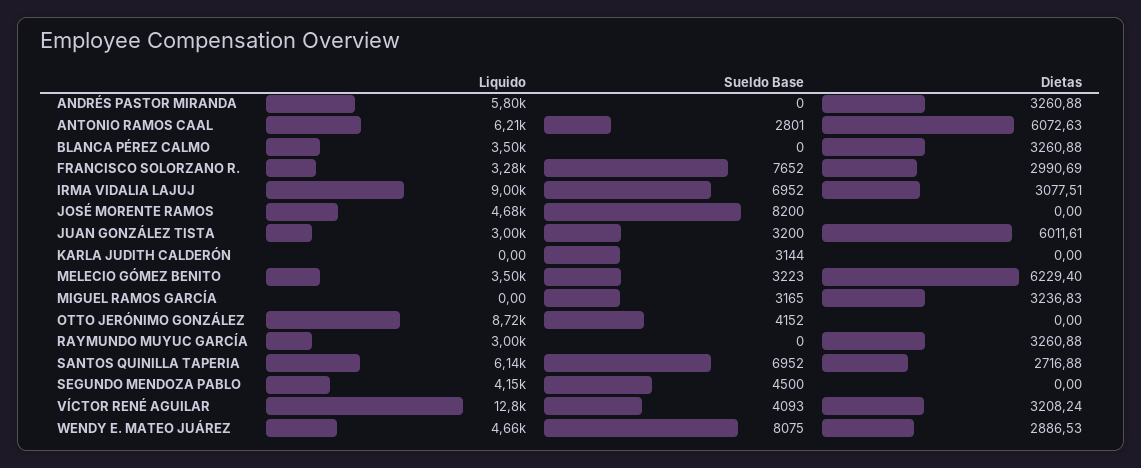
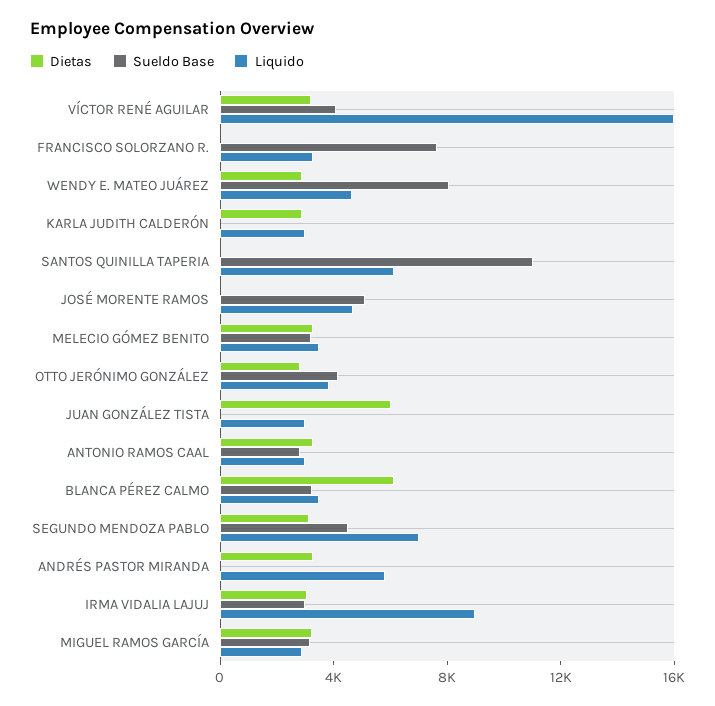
  {
    "Liquido": {
      "ANDRÉS PASTOR MIRANDA": 5800,
-     "ANTONIO RAMOS CAAL": 6210,
+     "ANTONIO RAMOS CAAL": 3000,
      "BLANCA PÉREZ CALMO": 3500,
      "FRANCISCO SOLORZANO R.": 3280,
      "IRMA VIDALIA LAJUJ": 9000,
      "JOSÉ MORENTE RAMOS": 4680,
      "JUAN GONZÁLEZ TISTA": 3000,
-     "KARLA JUDITH CALDERÓN": 0,
+     "KARLA JUDITH CALDERÓN": 3000,
      "MELECIO GÓMEZ BENITO": 3500,
-     "MIGUEL RAMOS GARCÍA": 0,
+     "MIGUEL RAMOS GARCÍA": 3000,
-     "OTTO JERÓNIMO GONZÁLEZ": 8720,
+     "OTTO JERÓNIMO GONZÁLEZ": 4000,
-     "RAYMUNDO MUYUC GARCÍA": 3000,
      "SANTOS QUINILLA TAPERIA": 6140,
-     "SEGUNDO MENDOZA PABLO": 4150,
+     "SEGUNDO MENDOZA PABLO": 7000,
-     "VÍCTOR RENÉ AGUILAR": 12800,
+     "VÍCTOR RENÉ AGUILAR": 16000,
      "WENDY E. MATEO JUÁREZ": 4660
    },
    "Sueldo Base": {
      "ANDRÉS PASTOR MIRANDA": 0,
      "ANTONIO RAMOS CAAL": 2801,
-     "BLANCA PÉREZ CALMO": 0,
+     "BLANCA PÉREZ CALMO": 3000,
      "FRANCISCO SOLORZANO R.": 7652,
-     "IRMA VIDALIA LAJUJ": 6952,
+     "IRMA VIDALIA LAJUJ": 3000,
-     "JOSÉ MORENTE RAMOS": 8200,
+     "JOSÉ MORENTE RAMOS": 5000,
-     "JUAN GONZÁLEZ TISTA": 3200,
+     "JUAN GONZÁLEZ TISTA": 0,
-     "KARLA JUDITH CALDERÓN": 3144,
+     "KARLA JUDITH CALDERÓN": 0,
      "MELECIO GÓMEZ BENITO": 3223,
      "MIGUEL RAMOS GARCÍA": 3165,
      "OTTO JERÓNIMO GONZÁLEZ": 4152,
-     "RAYMUNDO MUYUC GARCÍA": 0,
-     "SANTOS QUINILLA TAPERIA": 6952,
+     "SANTOS QUINILLA TAPERIA": 11000,
      "SEGUNDO MENDOZA PABLO": 4500,
      "VÍCTOR RENÉ AGUILAR": 4093,
      "WENDY E. MATEO JUÁREZ": 8075
    },
    "Dietas": {
      "ANDRÉS PASTOR MIRANDA": 3260.88,
-     "ANTONIO RAMOS CAAL": 6072.63,
+     "ANTONIO RAMOS CAAL": 3000,
-     "BLANCA PÉREZ CALMO": 3260.88,
+     "BLANCA PÉREZ CALMO": 6000,
-     "FRANCISCO SOLORZANO R.": 2990.69,
+     "FRANCISCO SOLORZANO R.": 0,
      "IRMA VIDALIA LAJUJ": 3077.51,
      "JOSÉ MORENTE RAMOS": 0,
      "JUAN GONZÁLEZ TISTA": 6011.61,
-     "KARLA JUDITH CALDERÓN": 0,
+     "KARLA JUDITH CALDERÓN": 3000,
-     "MELECIO GÓMEZ BENITO": 6229.4,
+     "MELECIO GÓMEZ BENITO": 3000,
      "MIGUEL RAMOS GARCÍA": 3236.83,
-     "OTTO JERÓNIMO GONZÁLEZ": 0,
+     "OTTO JERÓNIMO GONZÁLEZ": 3000,
-     "RAYMUNDO MUYUC GARCÍA": 3260.88,
-     "SANTOS QUINILLA TAPERIA": 2716.88,
+     "SANTOS QUINILLA TAPERIA": 0,
-     "SEGUNDO MENDOZA PABLO": 0,
+     "SEGUNDO MENDOZA PABLO": 3000,
      "VÍCTOR RENÉ AGUILAR": 3208.24,
      "WENDY E. MATEO JUÁREZ": 2886.53
    }
  }

